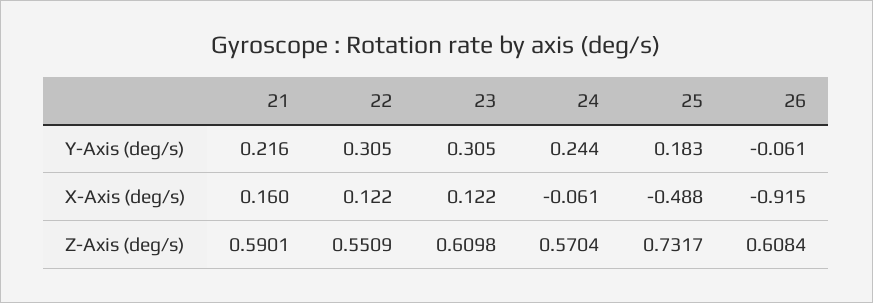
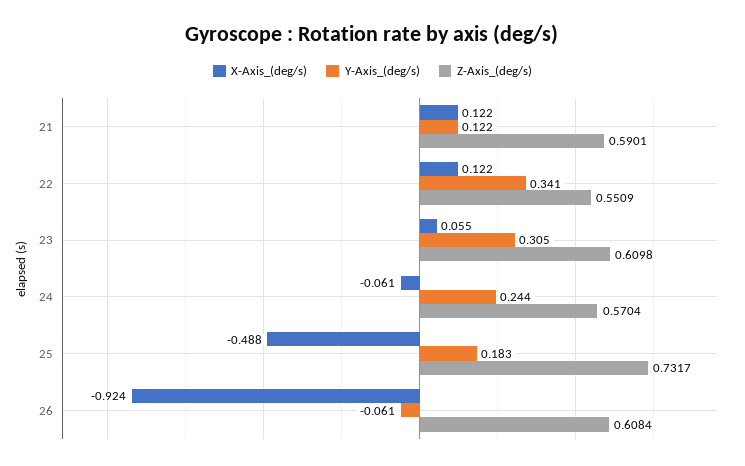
  {
    "Y-Axis (deg/s)": {
-     "21": 0.216,
+     "21": 0.122,
-     "22": 0.305,
+     "22": 0.341,
      "23": 0.305,
      "24": 0.244,
      "25": 0.183,
      "26": -0.061
    },
    "X-Axis (deg/s)": {
-     "21": 0.16,
+     "21": 0.122,
      "22": 0.122,
-     "23": 0.122,
+     "23": 0.055,
      "24": -0.061,
      "25": -0.488,
-     "26": -0.915
+     "26": -0.924
    },
    "Z-Axis (deg/s)": {
      "21": 0.5901,
      "22": 0.5509,
      "23": 0.6098,
      "24": 0.5704,
      "25": 0.7317,
      "26": 0.6084
    }
  }

